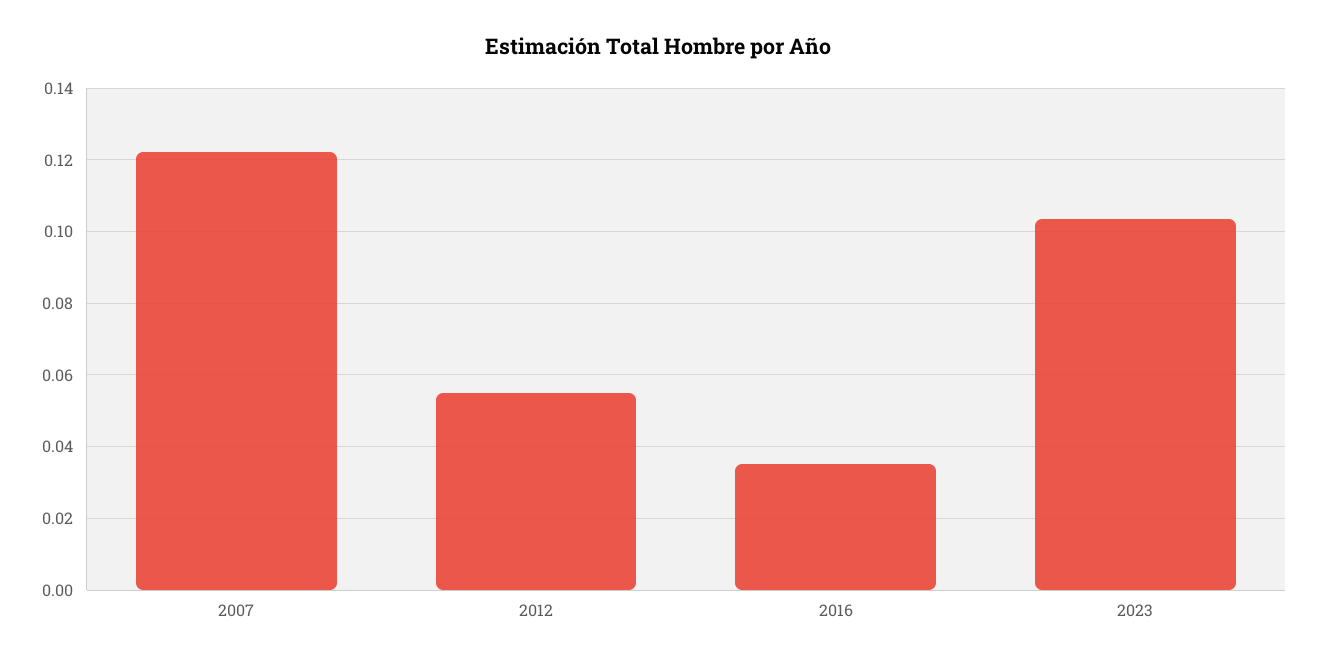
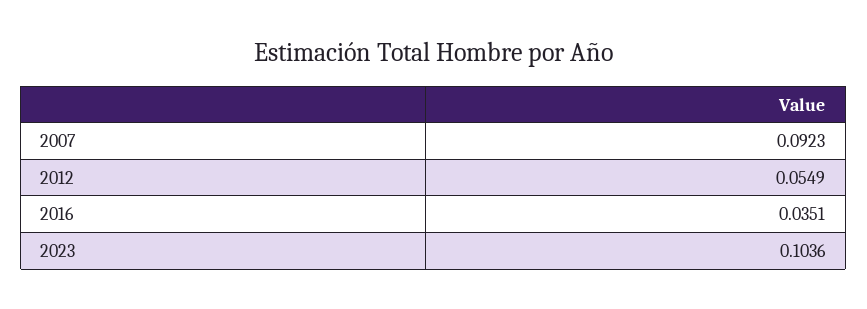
  {
-   "2007": 0.122,
+   "2007": 0.0923,
    "2012": 0.0549,
    "2016": 0.0351,
    "2023": 0.1036
  }

